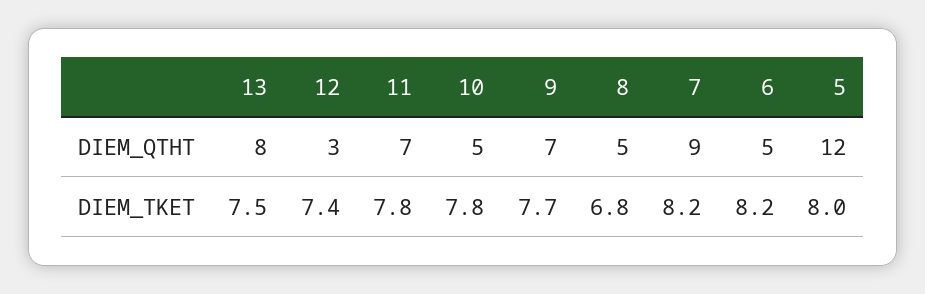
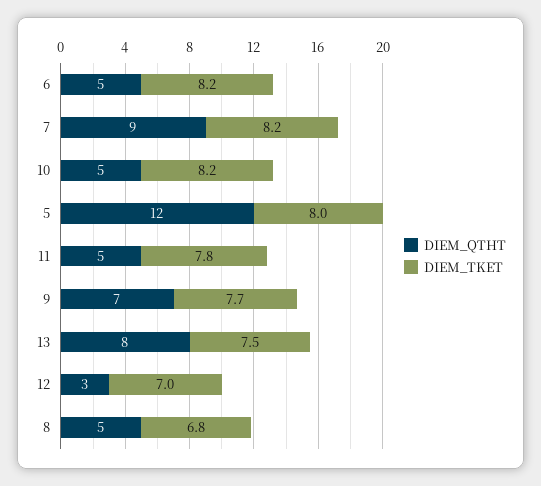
  {
    "DIEM_QTHT": {
      "13": 8,
      "12": 3,
-     "11": 7,
+     "11": 5,
      "10": 5,
      "9": 7,
      "8": 5,
      "7": 9,
      "6": 5,
      "5": 12
    },
    "DIEM_TKET": {
      "13": 7.5,
-     "12": 7.4,
+     "12": 7,
      "11": 7.8,
-     "10": 7.8,
+     "10": 8.2,
      "9": 7.7,
      "8": 6.8,
      "7": 8.2,
      "6": 8.2,
      "5": 8
    }
  }

